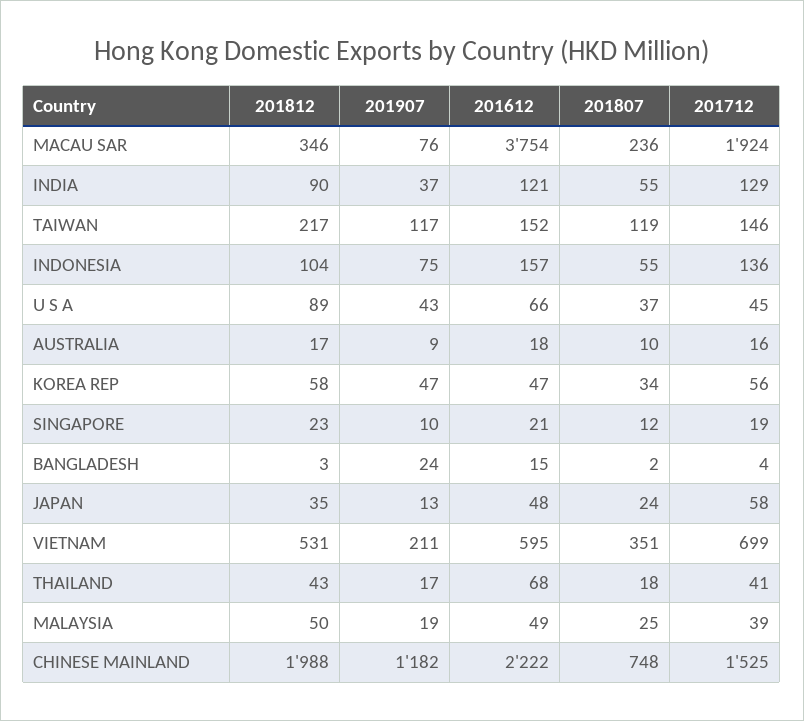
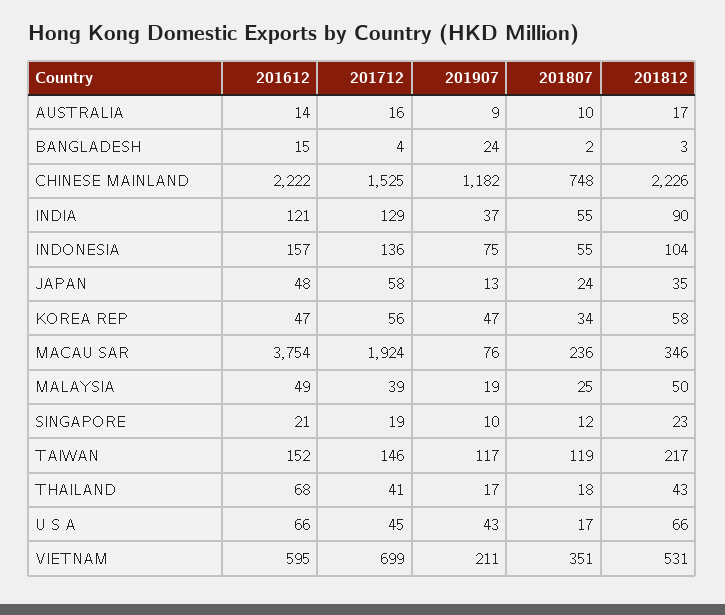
  {
    "201812": {
      "MACAU SAR": 346,
      "INDIA": 90,
      "TAIWAN": 217,
      "INDONESIA": 104,
-     "U S A": 89,
+     "U S A": 66,
      "AUSTRALIA": 17,
      "KOREA REP": 58,
      "SINGAPORE": 23,
      "BANGLADESH": 3,
      "JAPAN": 35,
      "VIETNAM": 531,
      "THAILAND": 43,
      "MALAYSIA": 50,
-     "CHINESE MAINLAND": 1988
+     "CHINESE MAINLAND": 2226
    },
    "201907": {
      "MACAU SAR": 76,
      "INDIA": 37,
      "TAIWAN": 117,
      "INDONESIA": 75,
      "U S A": 43,
      "AUSTRALIA": 9,
      "KOREA REP": 47,
      "SINGAPORE": 10,
      "BANGLADESH": 24,
      "JAPAN": 13,
      "VIETNAM": 211,
      "THAILAND": 17,
      "MALAYSIA": 19,
      "CHINESE MAINLAND": 1182
    },
    "201612": {
      "MACAU SAR": 3754,
      "INDIA": 121,
      "TAIWAN": 152,
      "INDONESIA": 157,
      "U S A": 66,
-     "AUSTRALIA": 18,
+     "AUSTRALIA": 14,
      "KOREA REP": 47,
      "SINGAPORE": 21,
      "BANGLADESH": 15,
      "JAPAN": 48,
      "VIETNAM": 595,
      "THAILAND": 68,
      "MALAYSIA": 49,
      "CHINESE MAINLAND": 2222
    },
    "201807": {
      "MACAU SAR": 236,
      "INDIA": 55,
      "TAIWAN": 119,
      "INDONESIA": 55,
-     "U S A": 37,
+     "U S A": 17,
      "AUSTRALIA": 10,
      "KOREA REP": 34,
      "SINGAPORE": 12,
      "BANGLADESH": 2,
      "JAPAN": 24,
      "VIETNAM": 351,
      "THAILAND": 18,
      "MALAYSIA": 25,
      "CHINESE MAINLAND": 748
    },
    "201712": {
      "MACAU SAR": 1924,
      "INDIA": 129,
      "TAIWAN": 146,
      "INDONESIA": 136,
      "U S A": 45,
      "AUSTRALIA": 16,
      "KOREA REP": 56,
      "SINGAPORE": 19,
      "BANGLADESH": 4,
      "JAPAN": 58,
      "VIETNAM": 699,
      "THAILAND": 41,
      "MALAYSIA": 39,
      "CHINESE MAINLAND": 1525
    }
  }

